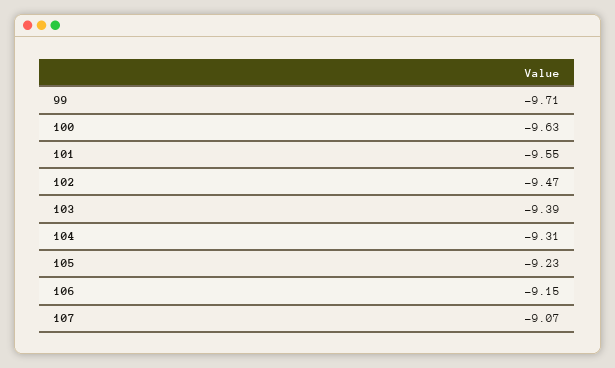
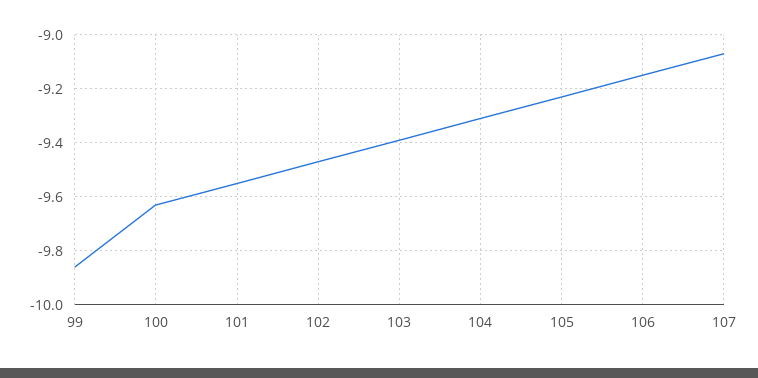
  {
-   "99": -9.71,
+   "99": -9.85,
    "100": -9.63,
    "101": -9.55,
    "102": -9.47,
    "103": -9.39,
    "104": -9.31,
    "105": -9.23,
    "106": -9.15,
    "107": -9.07
  }

